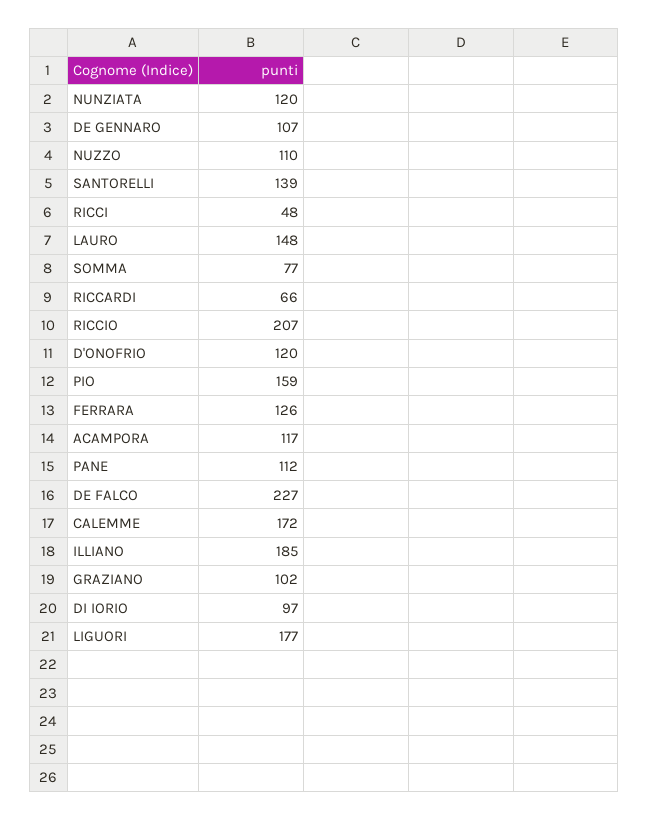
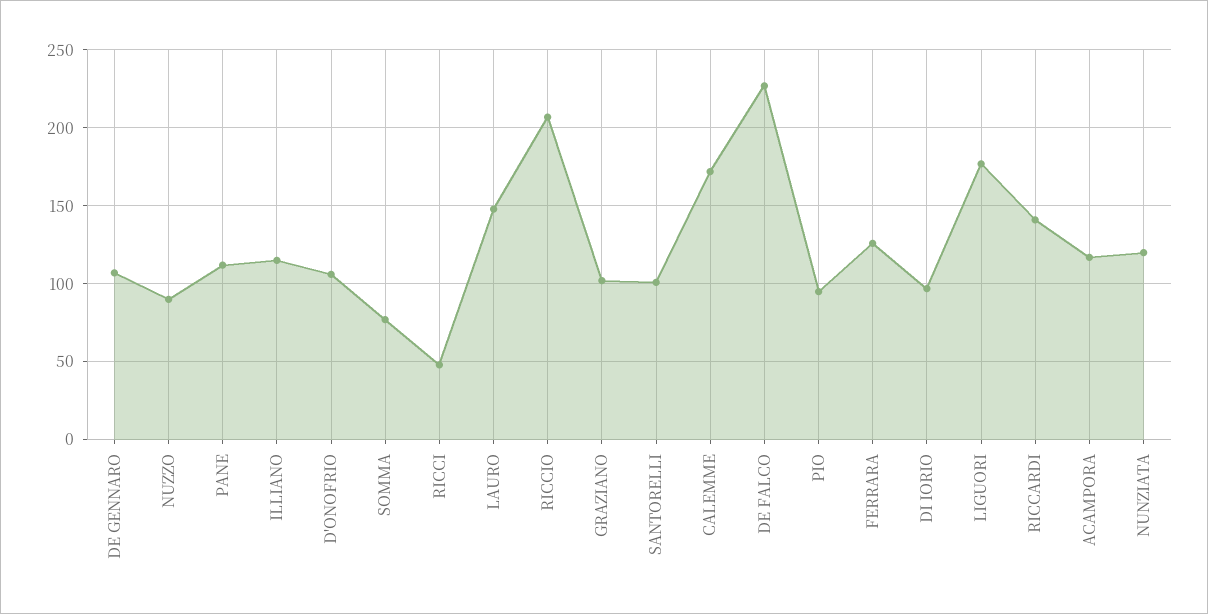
  {
    "NUNZIATA": 120,
    "DE GENNARO": 107,
-   "NUZZO": 110,
+   "NUZZO": 90,
-   "SANTORELLI": 139,
+   "SANTORELLI": 100,
    "RICCI": 48,
    "LAURO": 148,
    "SOMMA": 77,
-   "RICCARDI": 66,
+   "RICCARDI": 140,
    "RICCIO": 207,
-   "D'ONOFRIO": 120,
+   "D'ONOFRIO": 105,
-   "PIO": 159,
+   "PIO": 95,
    "FERRARA": 126,
    "ACAMPORA": 117,
    "PANE": 112,
    "DE FALCO": 227,
    "CALEMME": 172,
-   "ILLIANO": 185,
+   "ILLIANO": 115,
    "GRAZIANO": 102,
    "DI IORIO": 97,
    "LIGUORI": 177
  }

